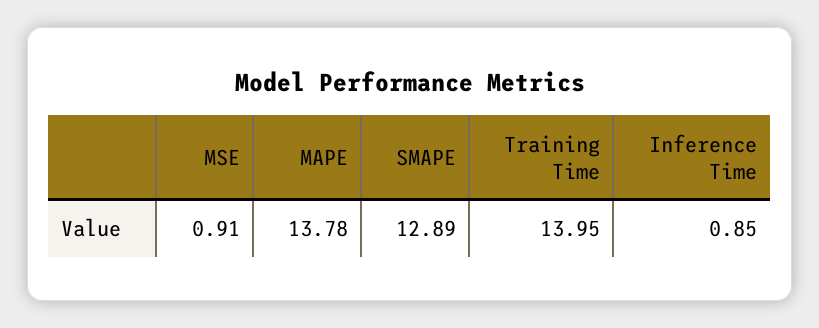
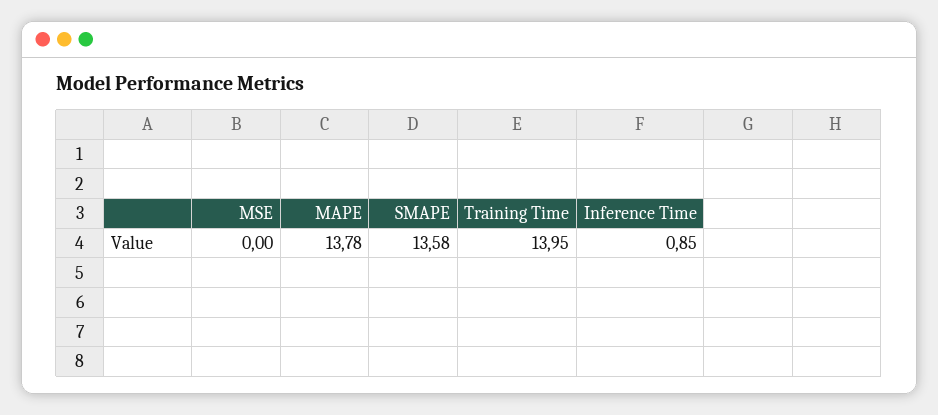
  {
-   "MSE": 0.91,
+   "MSE": 0,
    "MAPE": 13.78,
-   "SMAPE": 12.89,
+   "SMAPE": 13.58,
    "Training Time": 13.95,
    "Inference Time": 0.85
  }

